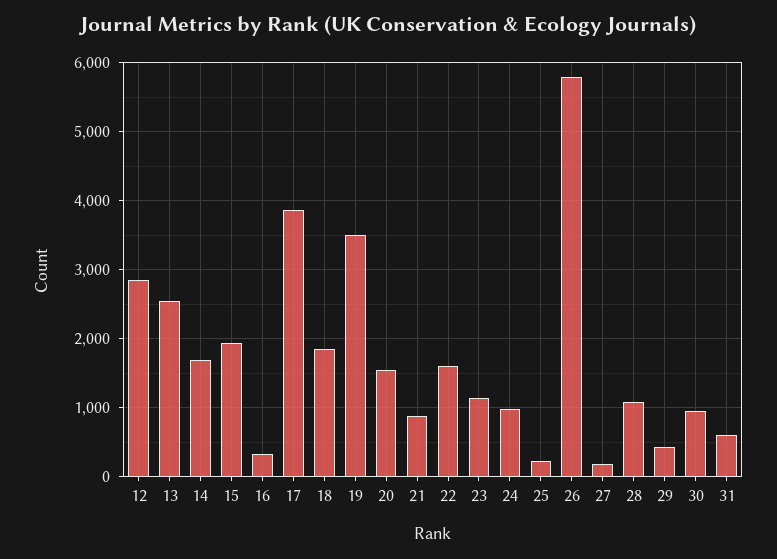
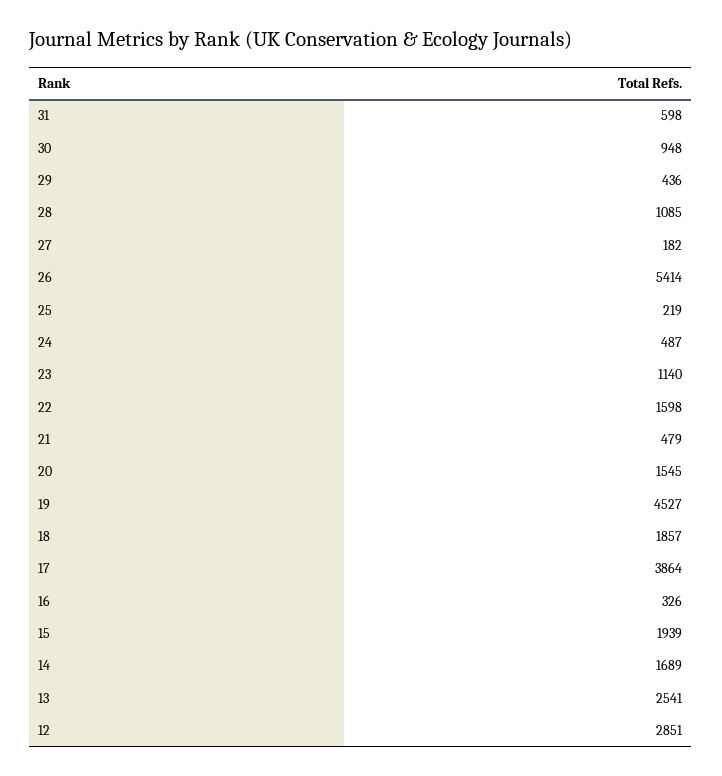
  {
    "12": 2851,
    "13": 2541,
    "14": 1689,
    "15": 1939,
    "16": 326,
    "17": 3864,
    "18": 1857,
-   "19": 3500,
+   "19": 4527,
    "20": 1545,
-   "21": 900,
+   "21": 479,
    "22": 1598,
    "23": 1140,
-   "24": 1000,
+   "24": 487,
    "25": 219,
-   "26": 5800,
+   "26": 5414,
    "27": 182,
    "28": 1085,
    "29": 436,
    "30": 948,
    "31": 598
  }

